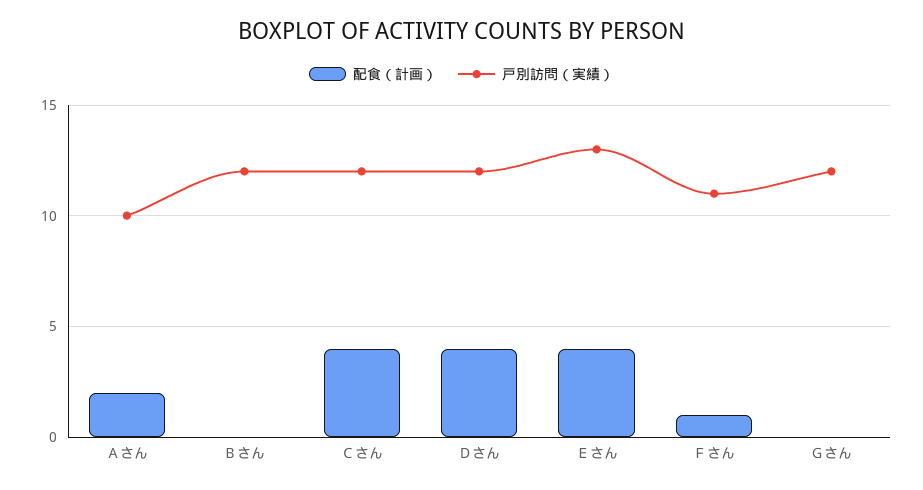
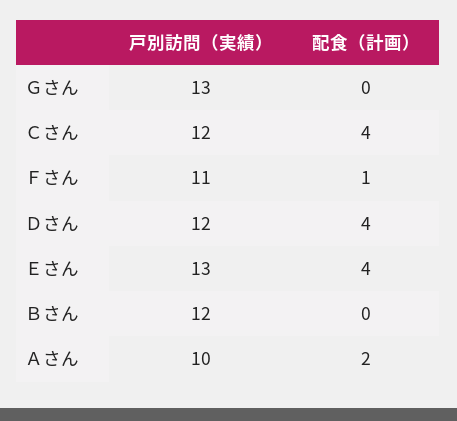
  {
    "配食（計画）": {
      "Ａさん": 2,
      "Ｂさん": 0,
      "Ｃさん": 4,
      "Ｄさん": 4,
      "Ｅさん": 4,
      "Ｆさん": 1,
      "Ｇさん": 0
    },
    "戸別訪問（実績）": {
      "Ａさん": 10,
      "Ｂさん": 12,
      "Ｃさん": 12,
      "Ｄさん": 12,
      "Ｅさん": 13,
      "Ｆさん": 11,
-     "Ｇさん": 12
+     "Ｇさん": 13
    }
  }

